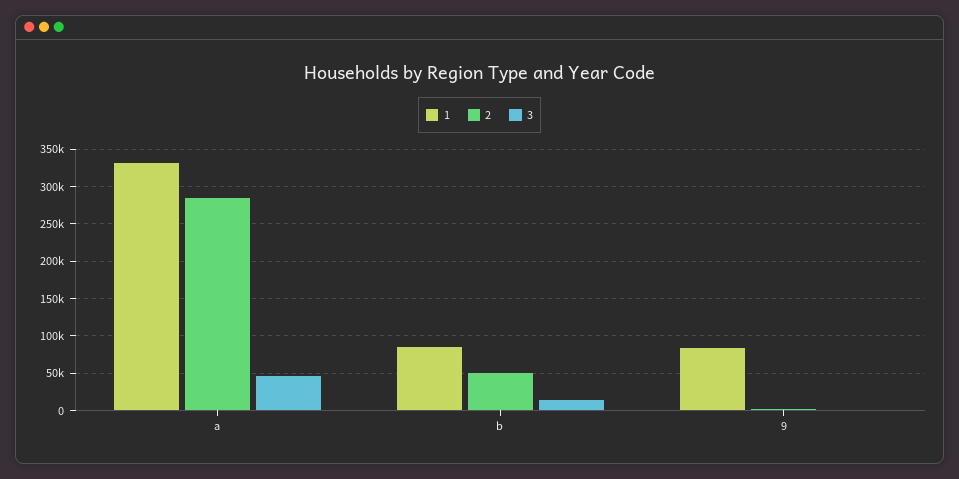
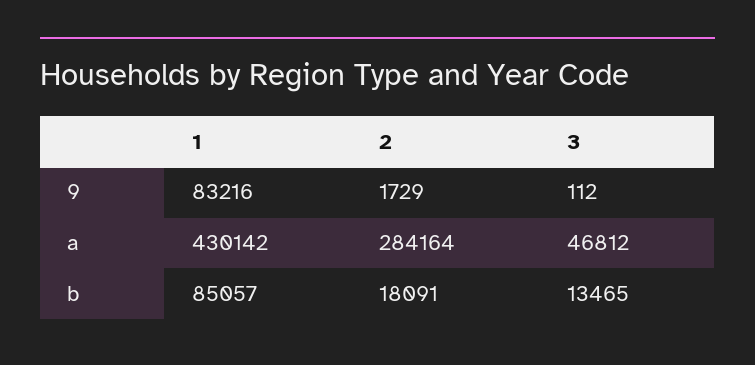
  {
    "1": {
-     "a": 330000,
+     "a": 430142,
      "b": 85057,
      "9": 83216
    },
    "2": {
      "a": 284164,
-     "b": 50000,
+     "b": 18091,
      "9": 1729
    },
    "3": {
      "a": 46812,
      "b": 13465,
      "9": 112
    }
  }

